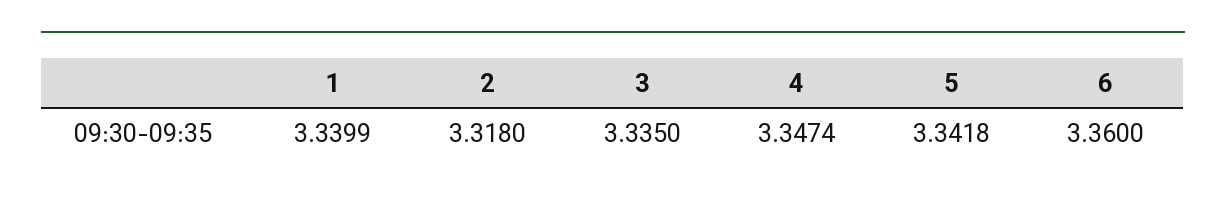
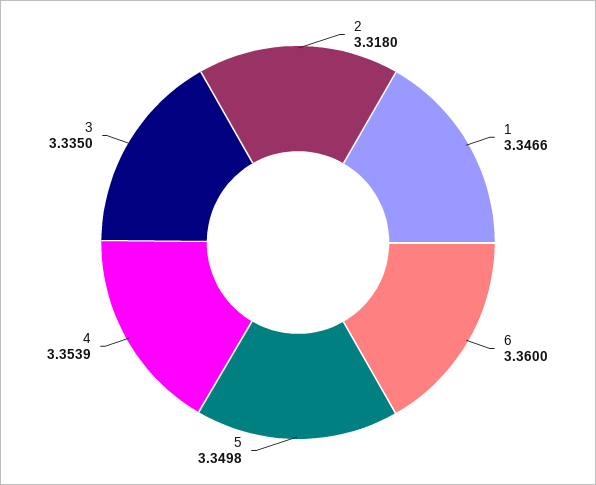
  {
-   "1": 3.3399,
+   "1": 3.3466,
    "2": 3.318,
    "3": 3.335,
-   "4": 3.3474,
+   "4": 3.3539,
-   "5": 3.3418,
+   "5": 3.3498,
    "6": 3.36
  }

